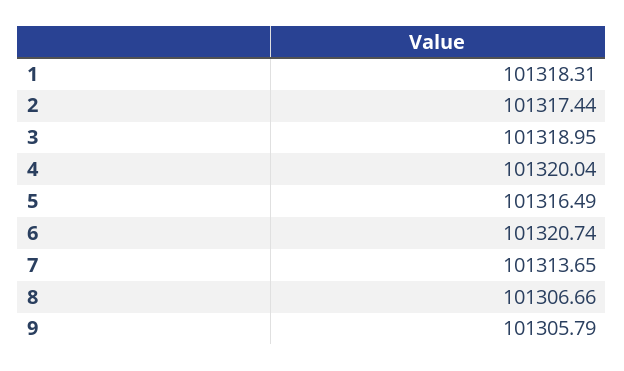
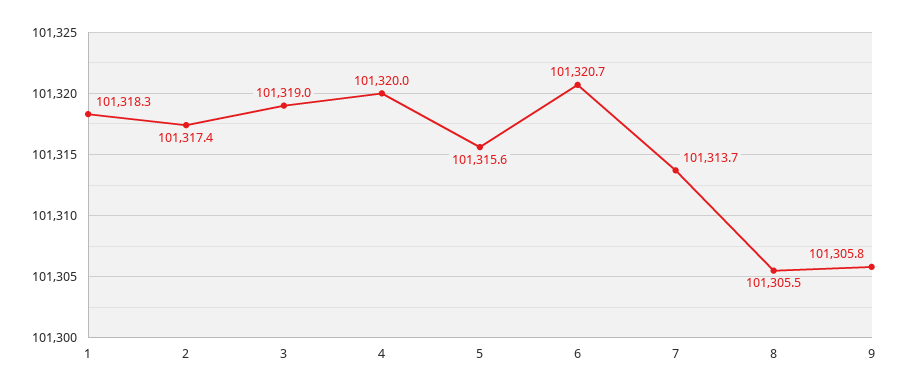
  {
    "1": 101318.31,
    "2": 101317.44,
    "3": 101318.95,
    "4": 101320.04,
-   "5": 101316.49,
+   "5": 101315.6,
    "6": 101320.74,
    "7": 101313.65,
-   "8": 101306.66,
+   "8": 101305.5,
    "9": 101305.79
  }

